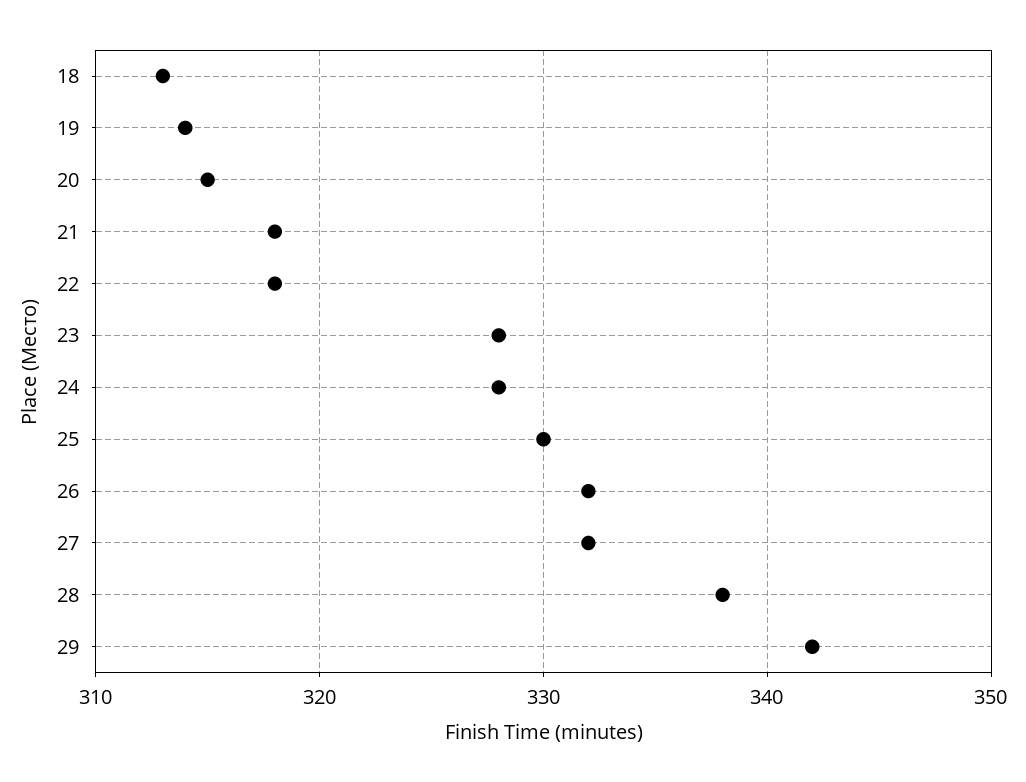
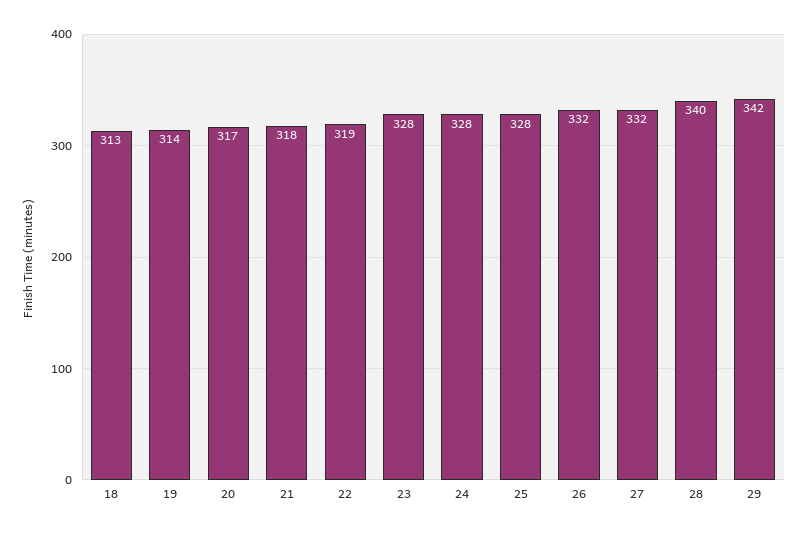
  {
    "18": 313,
    "19": 314,
-   "20": 315,
+   "20": 317,
    "21": 318,
-   "22": 318,
+   "22": 319,
    "23": 328,
    "24": 328,
-   "25": 330,
+   "25": 328,
    "26": 332,
    "27": 332,
-   "28": 338,
+   "28": 340,
    "29": 342
  }

